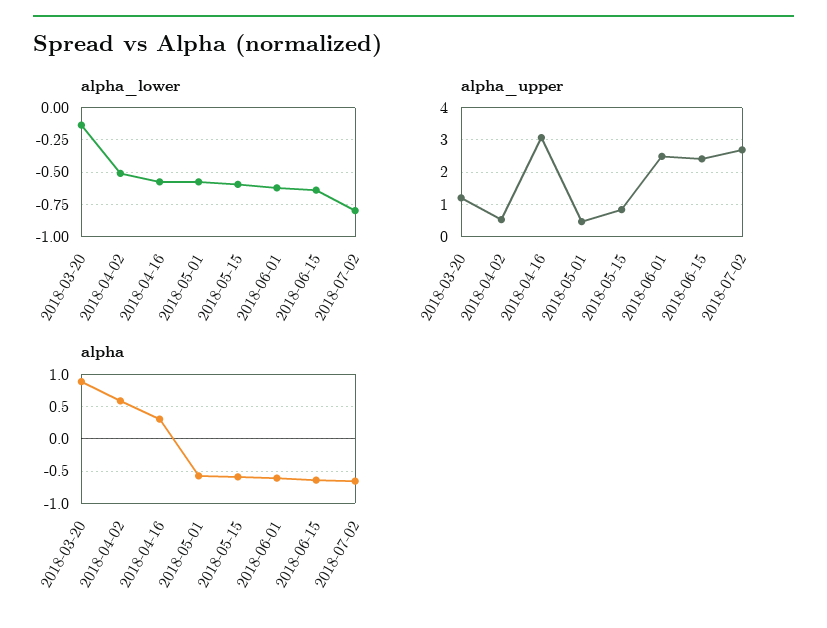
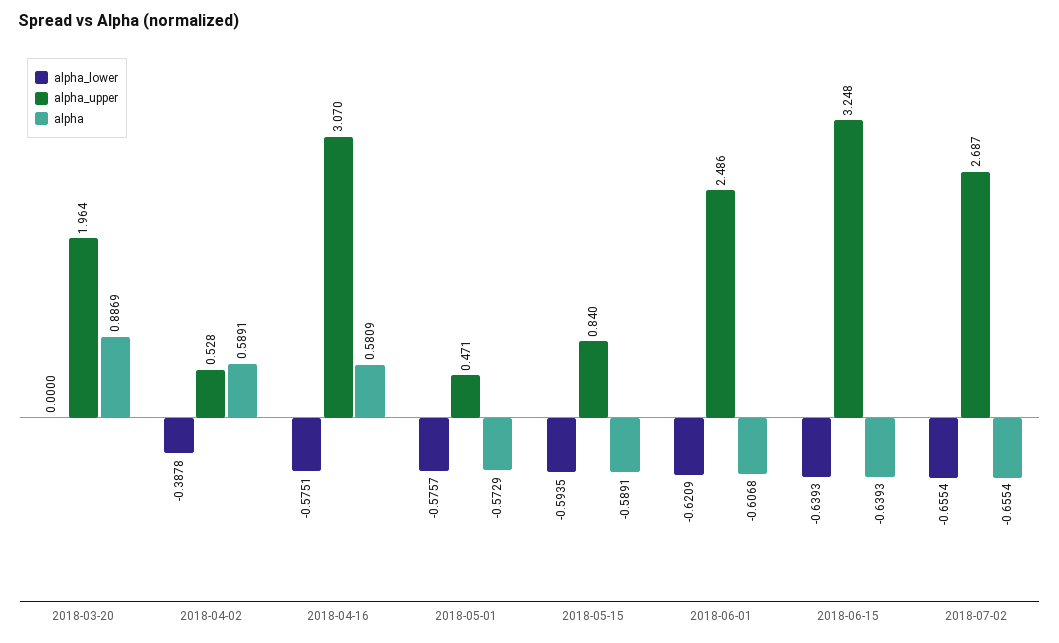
  {
    "alpha_lower": {
-     "2018-03-20": -0.15,
+     "2018-03-20": 0,
-     "2018-04-02": -0.5,
+     "2018-04-02": -0.3878,
      "2018-04-16": -0.5751,
      "2018-05-01": -0.5757,
      "2018-05-15": -0.5935,
      "2018-06-01": -0.6209,
      "2018-06-15": -0.6393,
-     "2018-07-02": -0.8
+     "2018-07-02": -0.6554
    },
    "alpha_upper": {
-     "2018-03-20": 1.2,
+     "2018-03-20": 1.964,
      "2018-04-02": 0.528,
      "2018-04-16": 3.07,
      "2018-05-01": 0.471,
      "2018-05-15": 0.84,
      "2018-06-01": 2.486,
-     "2018-06-15": 2.4,
+     "2018-06-15": 3.248,
      "2018-07-02": 2.687
    },
    "alpha": {
      "2018-03-20": 0.8869,
      "2018-04-02": 0.5891,
-     "2018-04-16": 0.3,
+     "2018-04-16": 0.5809,
      "2018-05-01": -0.5729,
      "2018-05-15": -0.5891,
      "2018-06-01": -0.6068,
      "2018-06-15": -0.6393,
      "2018-07-02": -0.6554
    }
  }

